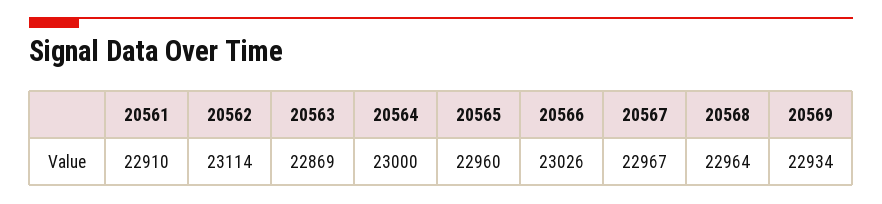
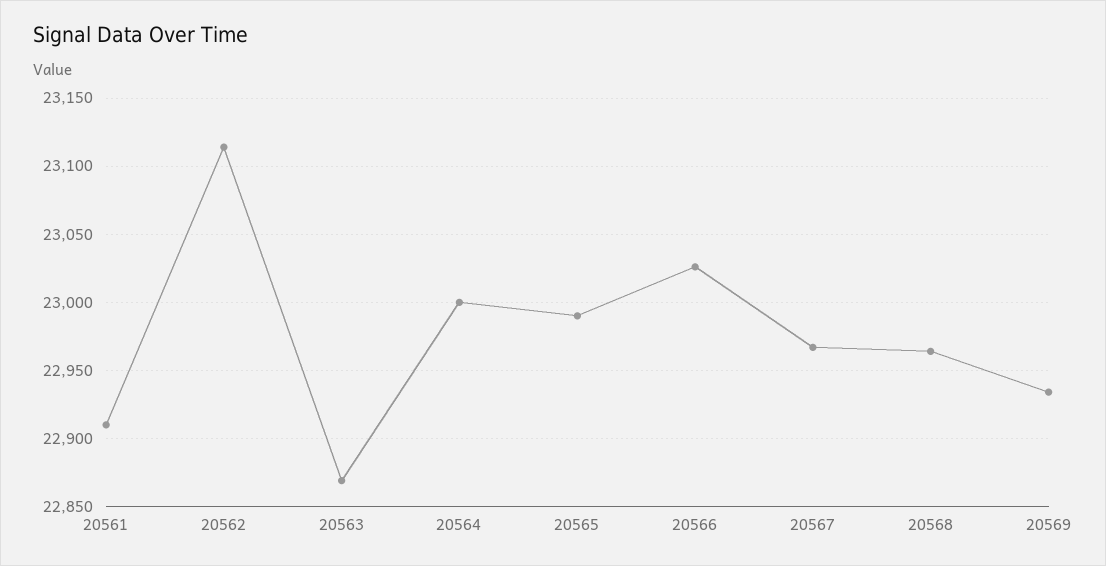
  {
    "20561": 22910,
    "20562": 23114,
    "20563": 22869,
    "20564": 23000,
-   "20565": 22960,
+   "20565": 22990,
    "20566": 23026,
    "20567": 22967,
    "20568": 22964,
    "20569": 22934
  }

